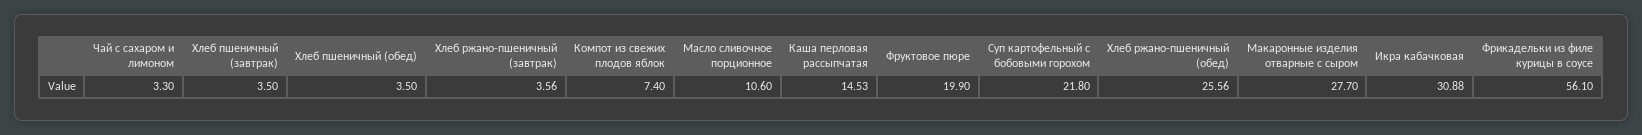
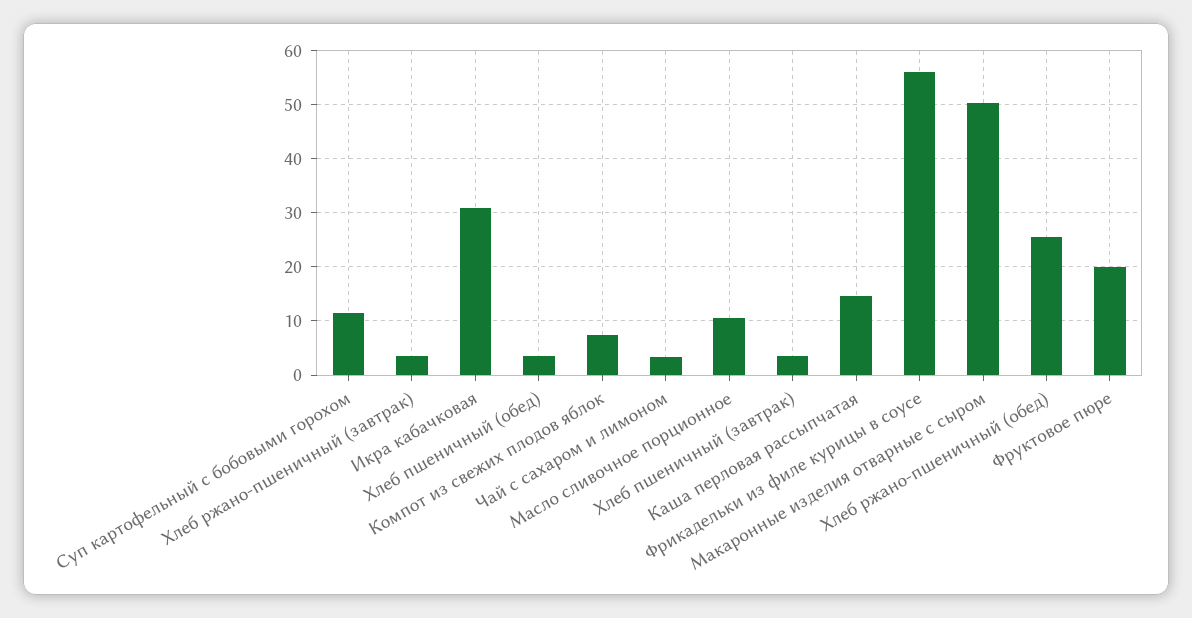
  {
    "Чай с сахаром и лимоном": 3.3,
    "Хлеб пшеничный (завтрак)": 3.5,
    "Хлеб пшеничный (обед)": 3.5,
    "Хлеб ржано-пшеничный (завтрак)": 3.56,
    "Компот из свежих плодов яблок": 7.4,
    "Масло сливочное порционное": 10.6,
    "Каша перловая рассыпчатая": 14.53,
    "Фруктовое пюре": 19.9,
-   "Суп картофельный с бобовыми горохом": 21.8,
+   "Суп картофельный с бобовыми горохом": 12,
    "Хлеб ржано-пшеничный (обед)": 25.56,
-   "Макаронные изделия отварные с сыром": 27.7,
+   "Макаронные изделия отварные с сыром": 50,
    "Икра кабачковая": 30.88,
    "Фрикадельки из филе курицы в соусе": 56.1
  }

